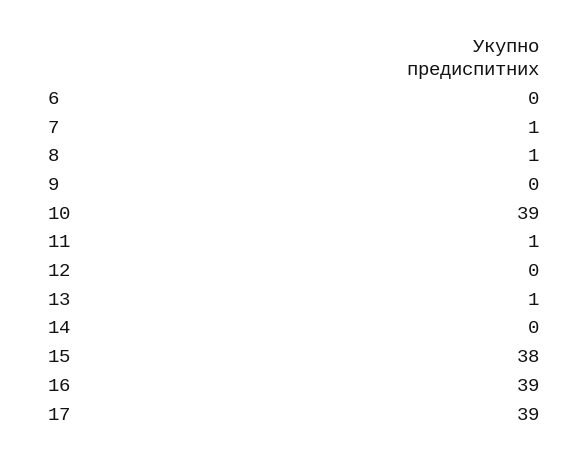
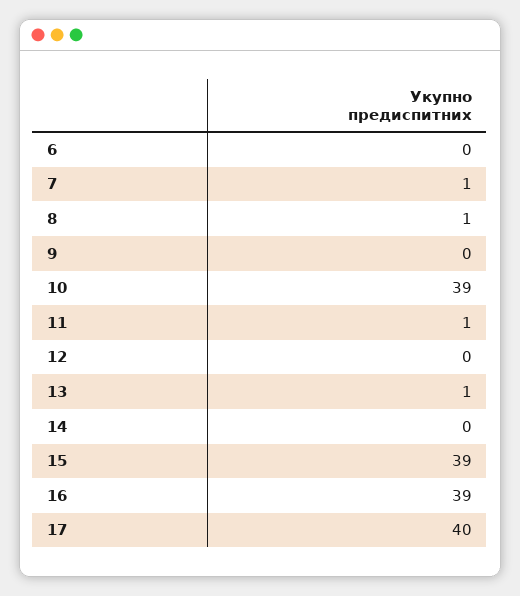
  {
    "6": 0,
    "7": 1,
    "8": 1,
    "9": 0,
    "10": 39,
    "11": 1,
    "12": 0,
    "13": 1,
    "14": 0,
-   "15": 38,
+   "15": 39,
    "16": 39,
-   "17": 39
+   "17": 40
  }

